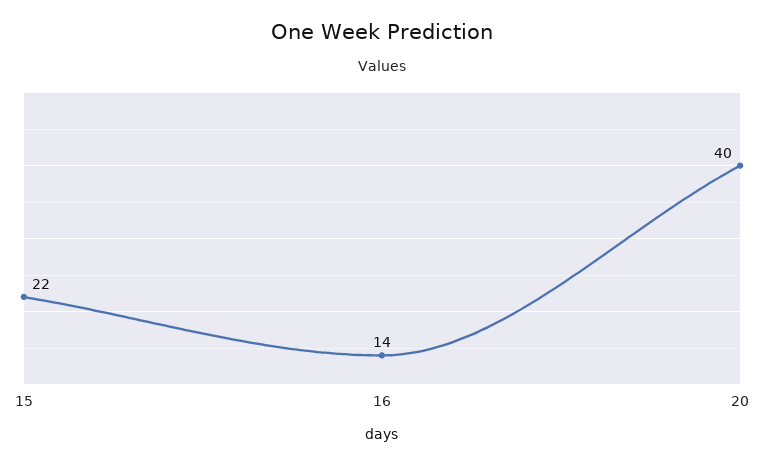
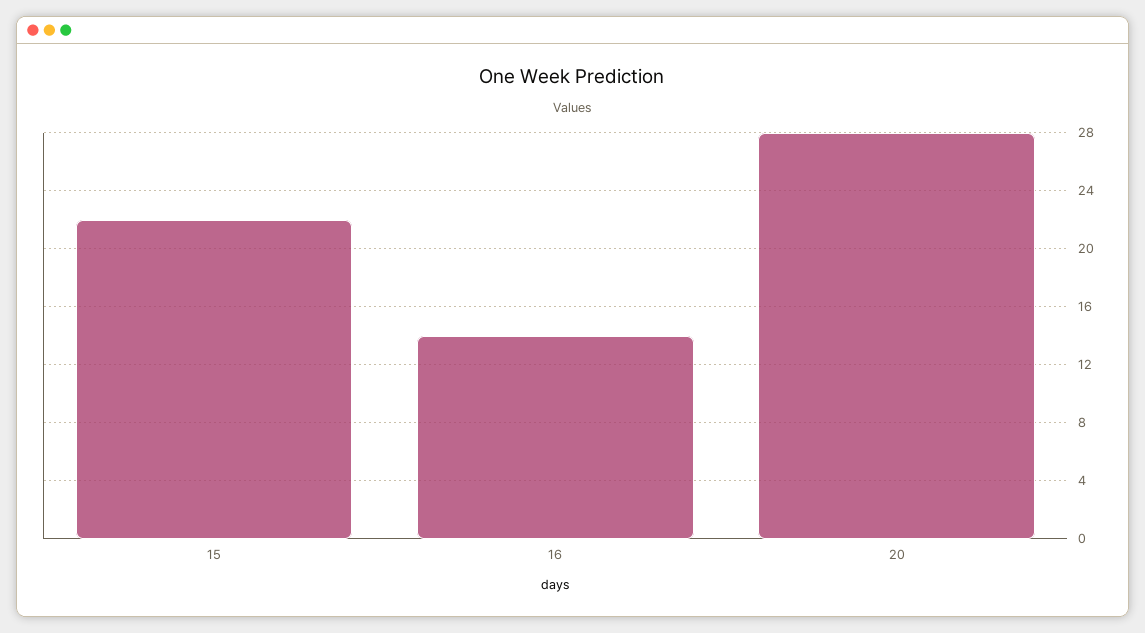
  {
    "15": 22,
    "16": 14,
-   "20": 40
+   "20": 28
  }

